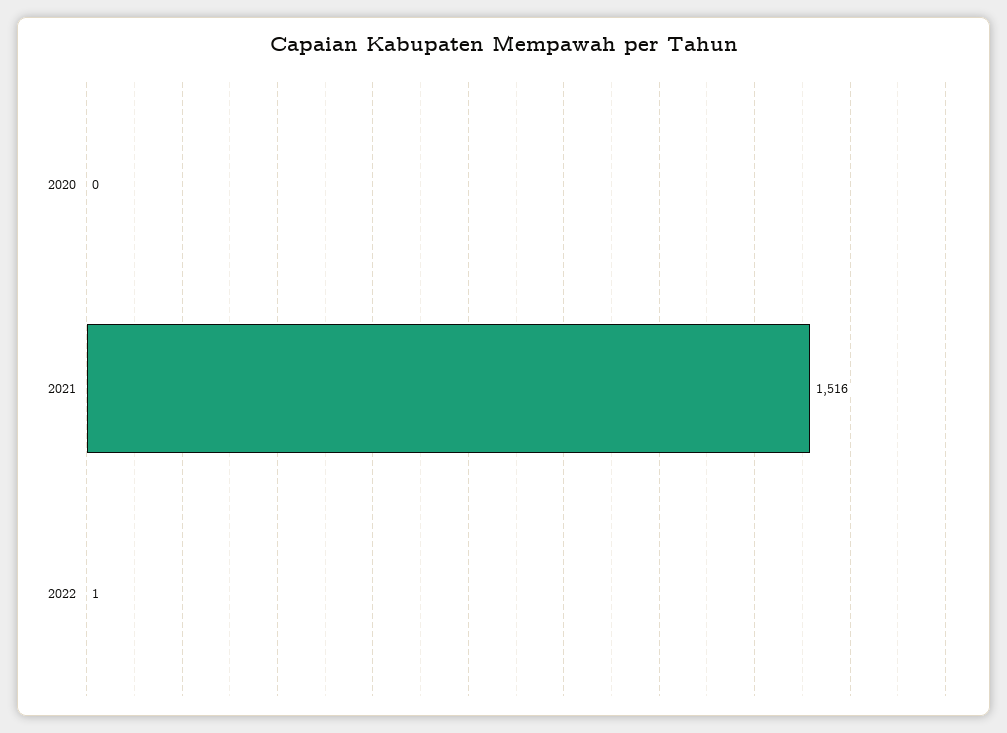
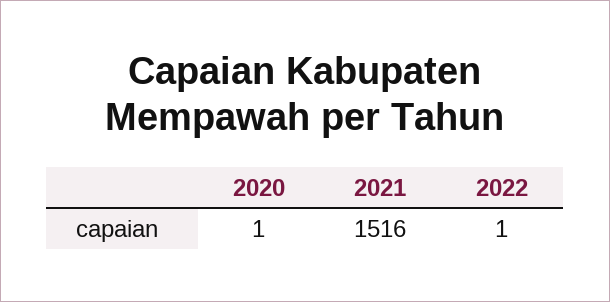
  {
-   "2020": 0,
+   "2020": 1,
    "2021": 1516,
    "2022": 1
  }

